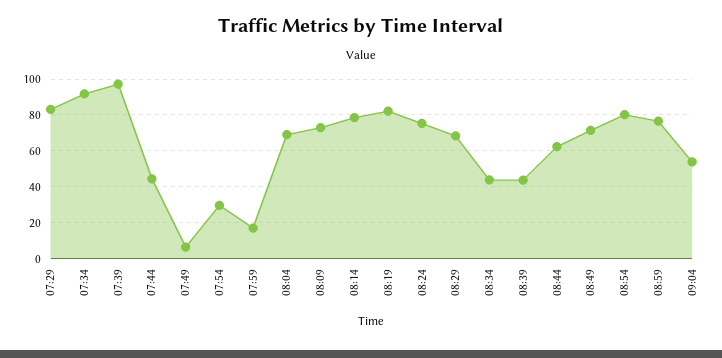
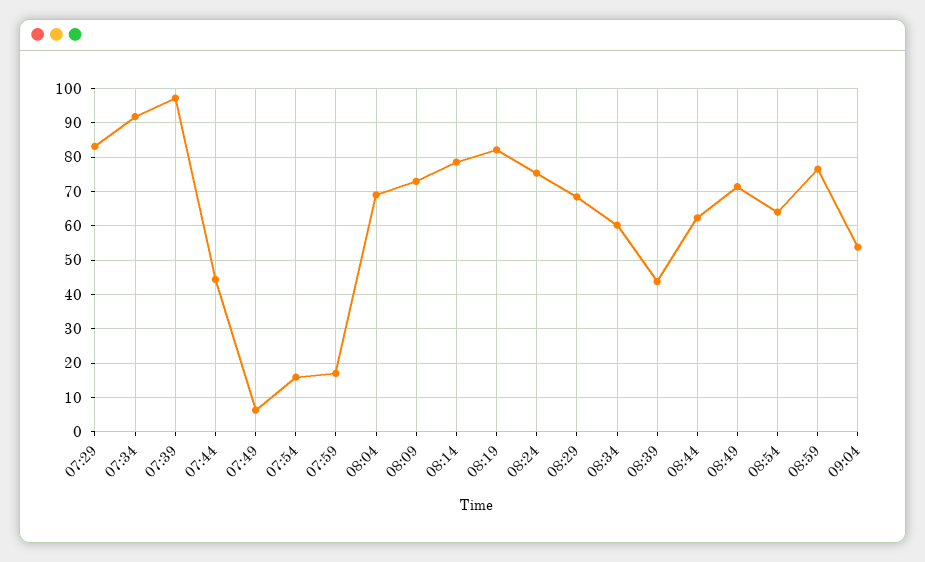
  {
    "07:29": 84,
    "07:34": 92,
    "07:39": 98,
    "07:44": 44,
    "07:49": 6,
-   "07:54": 30,
+   "07:54": 16,
    "07:59": 18,
    "08:04": 70,
    "08:09": 72,
    "08:14": 78,
    "08:19": 82,
    "08:24": 76,
    "08:29": 68,
-   "08:34": 45,
+   "08:34": 60,
    "08:39": 44,
    "08:44": 62,
    "08:49": 72,
-   "08:54": 80,
+   "08:54": 64,
    "08:59": 76,
    "09:04": 54
  }

